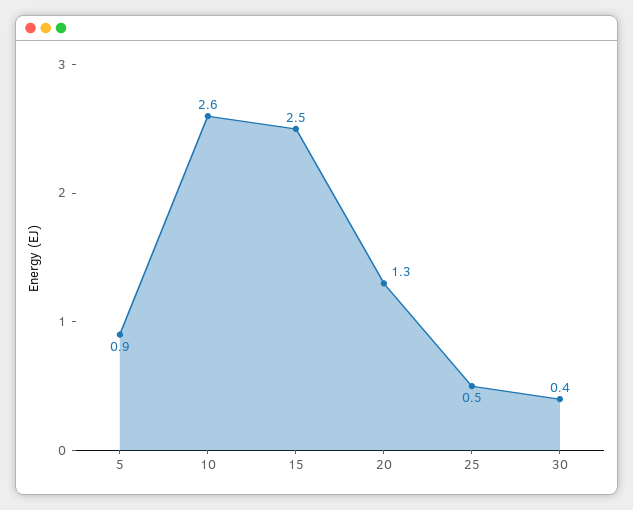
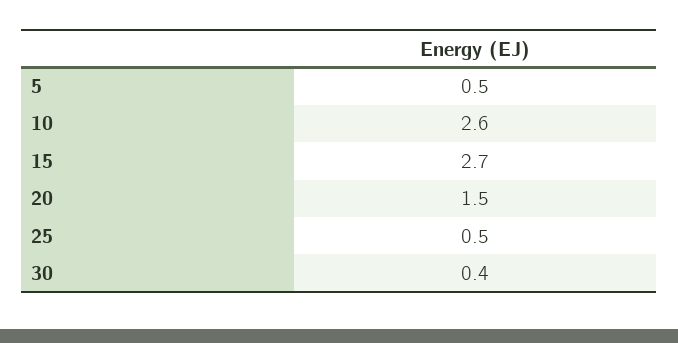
  {
-   "5": 0.9,
+   "5": 0.5,
    "10": 2.6,
-   "15": 2.5,
+   "15": 2.7,
-   "20": 1.3,
+   "20": 1.5,
    "25": 0.5,
    "30": 0.4
  }

